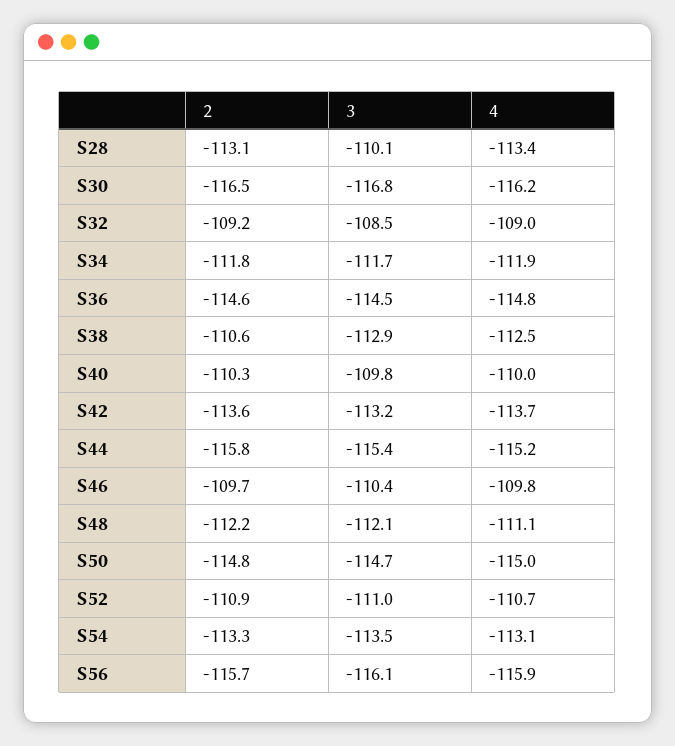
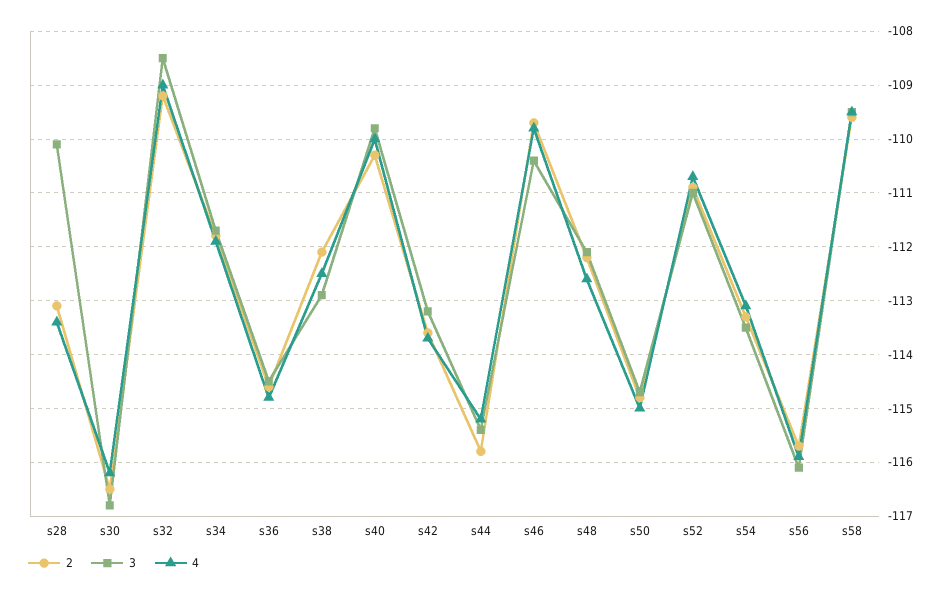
  {
    "2": {
      "S28": -113.1,
      "S30": -116.5,
      "S32": -109.2,
      "S34": -111.8,
      "S36": -114.6,
-     "S38": -110.6,
+     "S38": -112,
      "S40": -110.3,
      "S42": -113.6,
      "S44": -115.8,
      "S46": -109.7,
      "S48": -112.2,
      "S50": -114.8,
      "S52": -110.9,
      "S54": -113.3,
-     "S56": -115.7
+     "S56": -115.7,
+     "s58": -109.5
    },
    "3": {
      "S28": -110.1,
      "S30": -116.8,
      "S32": -108.5,
      "S34": -111.7,
      "S36": -114.5,
      "S38": -112.9,
      "S40": -109.8,
      "S42": -113.2,
      "S44": -115.4,
      "S46": -110.4,
      "S48": -112.1,
      "S50": -114.7,
      "S52": -111,
      "S54": -113.5,
-     "S56": -116.1
+     "S56": -116.1,
+     "s58": -109.5
    },
    "4": {
      "S28": -113.4,
      "S30": -116.2,
      "S32": -109,
      "S34": -111.9,
      "S36": -114.8,
      "S38": -112.5,
      "S40": -110,
      "S42": -113.7,
      "S44": -115.2,
      "S46": -109.8,
-     "S48": -111.1,
+     "S48": -112.5,
      "S50": -115,
      "S52": -110.7,
      "S54": -113.1,
-     "S56": -115.9
+     "S56": -115.9,
+     "s58": -109.5
    }
  }

